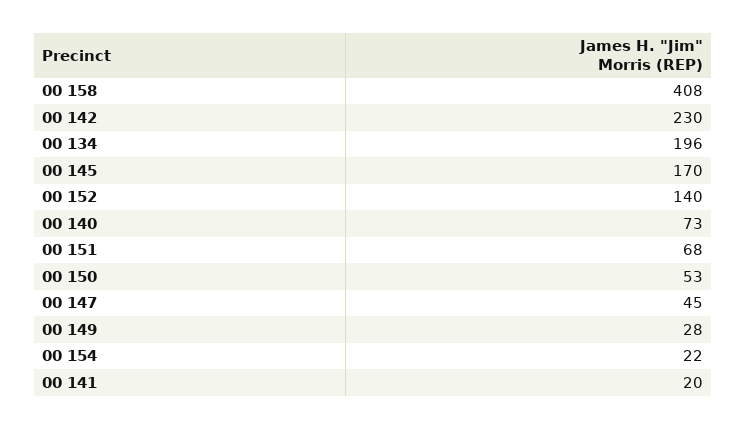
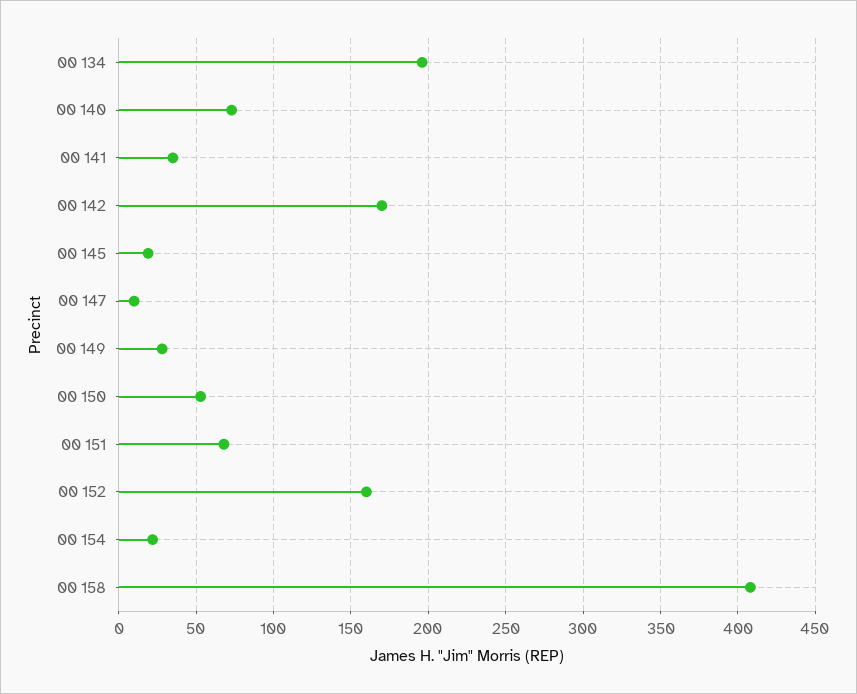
  {
    "00 158": 408,
-   "00 142": 230,
+   "00 142": 170,
    "00 134": 196,
-   "00 145": 170,
+   "00 145": 20,
-   "00 152": 140,
+   "00 152": 160,
    "00 140": 73,
    "00 151": 68,
    "00 150": 53,
-   "00 147": 45,
+   "00 147": 10,
    "00 149": 28,
    "00 154": 22,
-   "00 141": 20
+   "00 141": 35
  }

